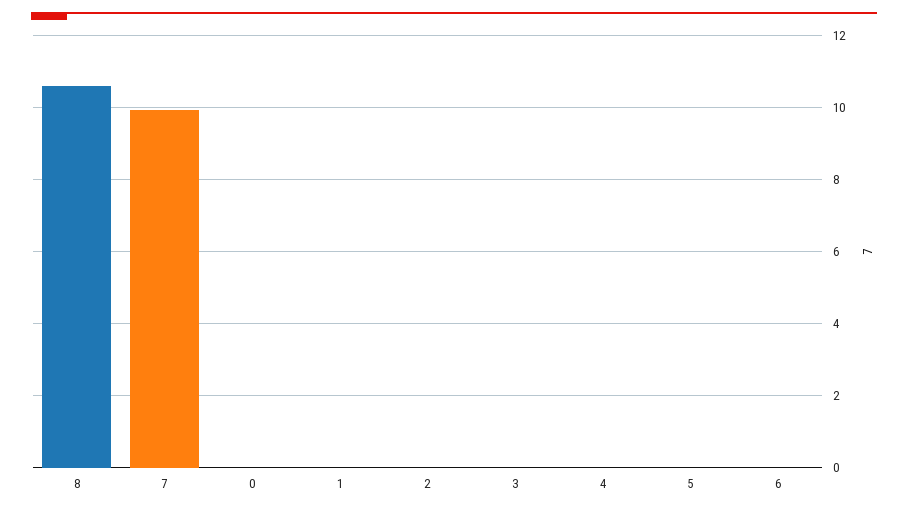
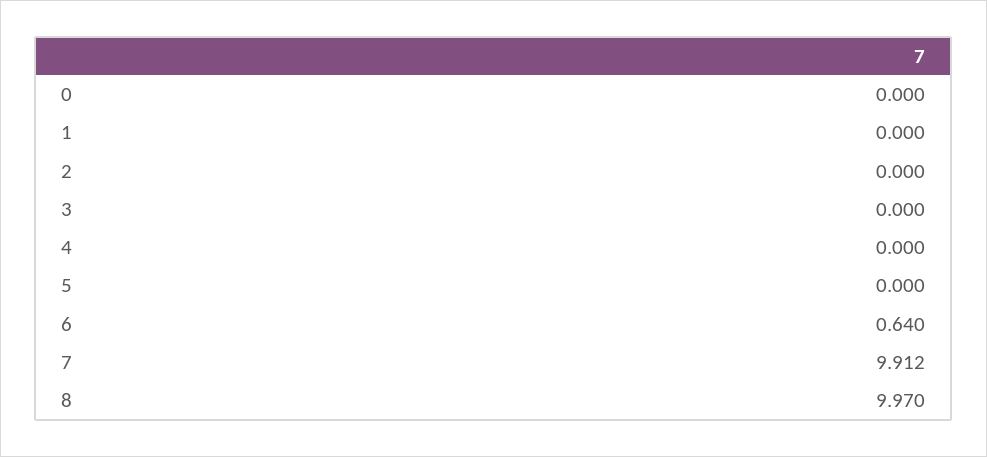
  {
-   "8": 10.6,
+   "8": 9.97,
    "7": 9.912,
    "0": 0,
    "1": 0,
    "2": 0,
    "3": 0,
    "4": 0,
    "5": 0,
-   "6": 0
+   "6": 0.64
  }

